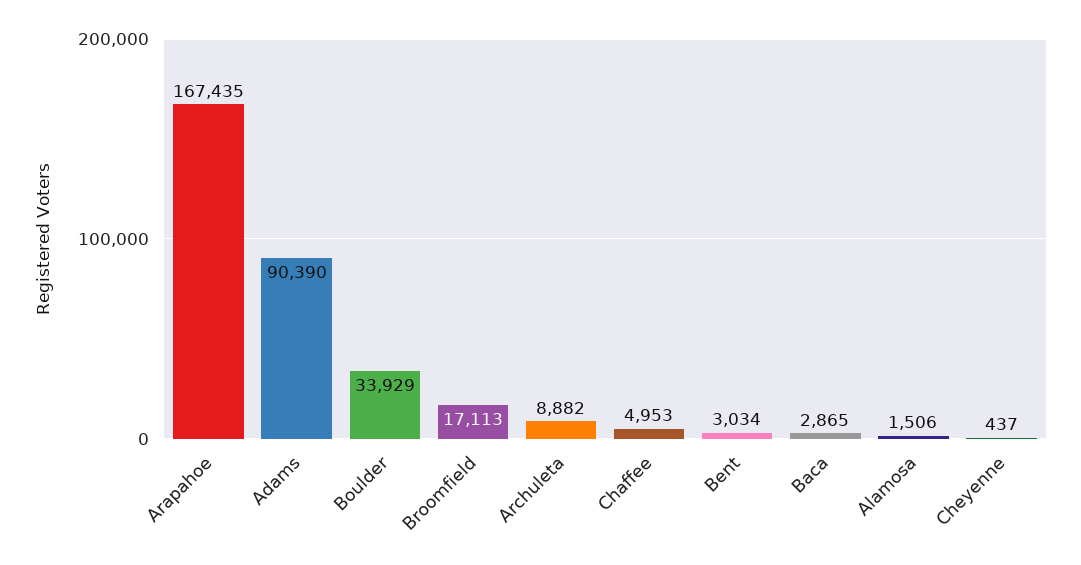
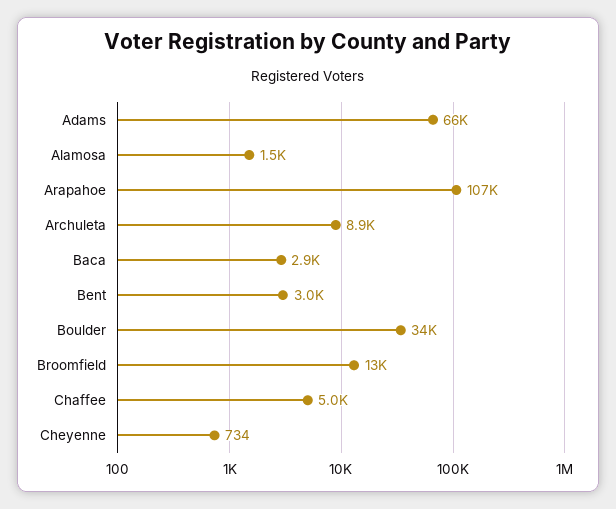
  {
-   "Arapahoe": 167435,
+   "Arapahoe": 107000,
-   "Adams": 90390,
+   "Adams": 66000,
    "Boulder": 33929,
-   "Broomfield": 17113,
+   "Broomfield": 13000,
    "Archuleta": 8882,
    "Chaffee": 4953,
    "Bent": 3034,
    "Baca": 2865,
    "Alamosa": 1506,
-   "Cheyenne": 437
+   "Cheyenne": 734
  }

